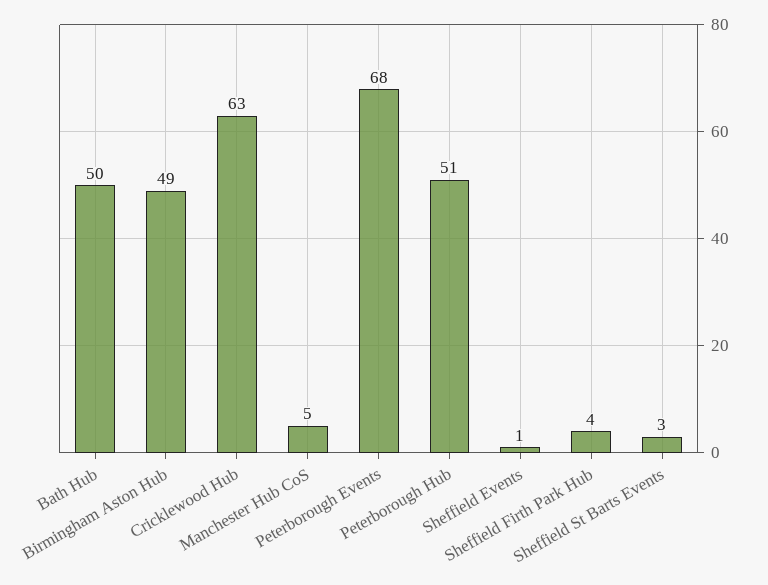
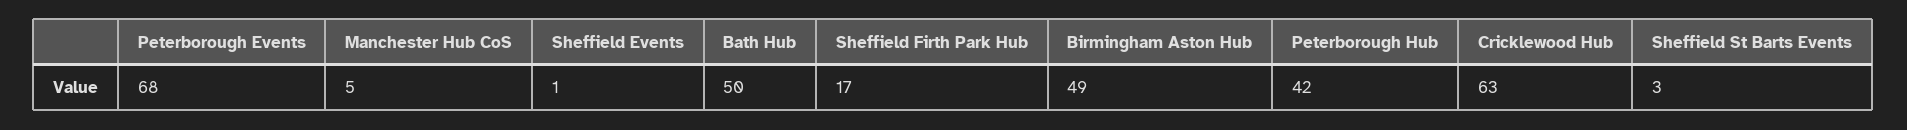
  {
    "Bath Hub": 50,
    "Birmingham Aston Hub": 49,
    "Cricklewood Hub": 63,
    "Manchester Hub CoS": 5,
    "Peterborough Events": 68,
-   "Peterborough Hub": 51,
+   "Peterborough Hub": 42,
    "Sheffield Events": 1,
-   "Sheffield Firth Park Hub": 4,
+   "Sheffield Firth Park Hub": 17,
    "Sheffield St Barts Events": 3
  }

